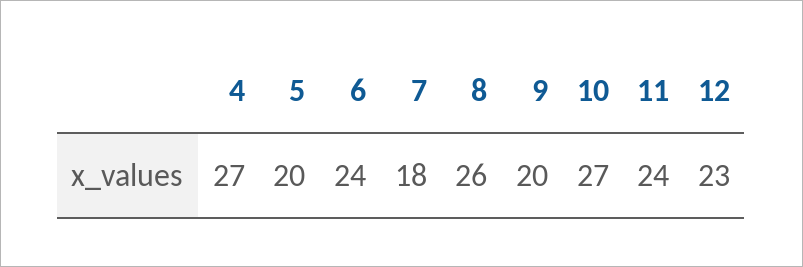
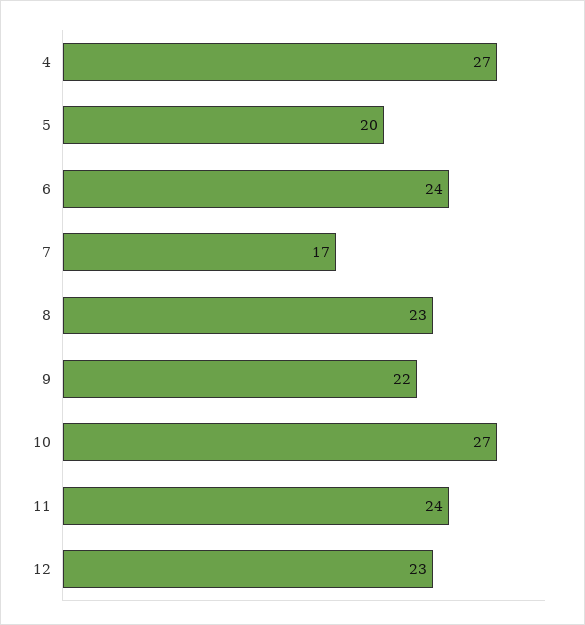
  {
    "4": 27,
    "5": 20,
    "6": 24,
-   "7": 18,
+   "7": 17,
-   "8": 26,
+   "8": 23,
-   "9": 20,
+   "9": 22,
    "10": 27,
    "11": 24,
    "12": 23
  }

